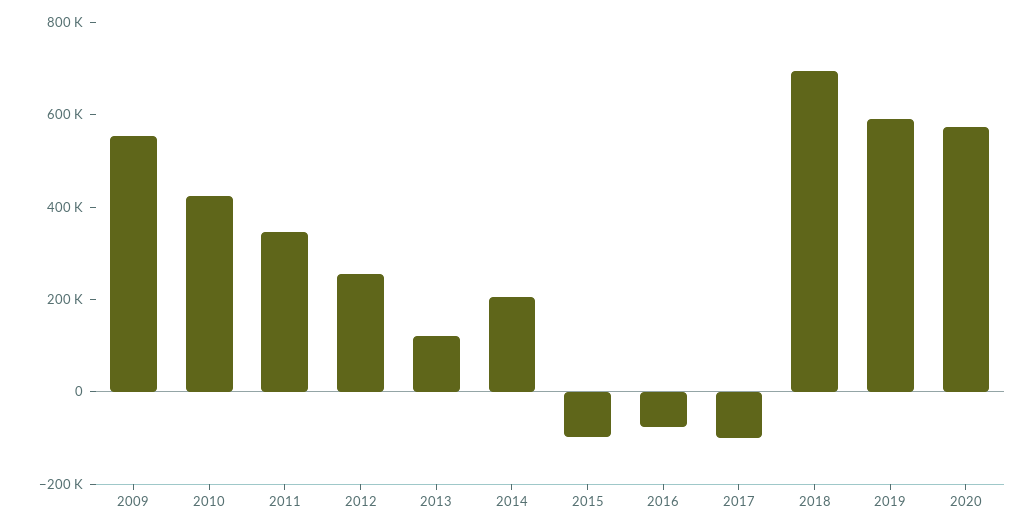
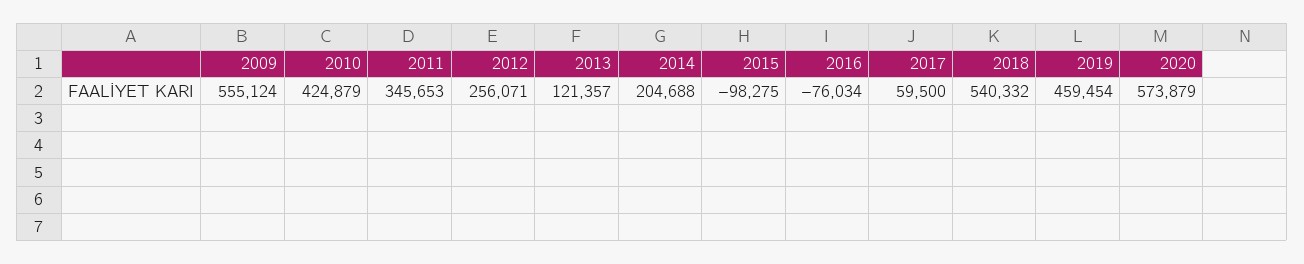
  {
    "2009": 555124,
    "2010": 424879,
    "2011": 345653,
    "2012": 256071,
    "2013": 121357,
    "2014": 204688,
    "2015": -98275,
    "2016": -76034,
-   "2017": -100000,
+   "2017": 59500,
-   "2018": 700000,
+   "2018": 540332,
-   "2019": 600000,
+   "2019": 459454,
    "2020": 573879
  }

